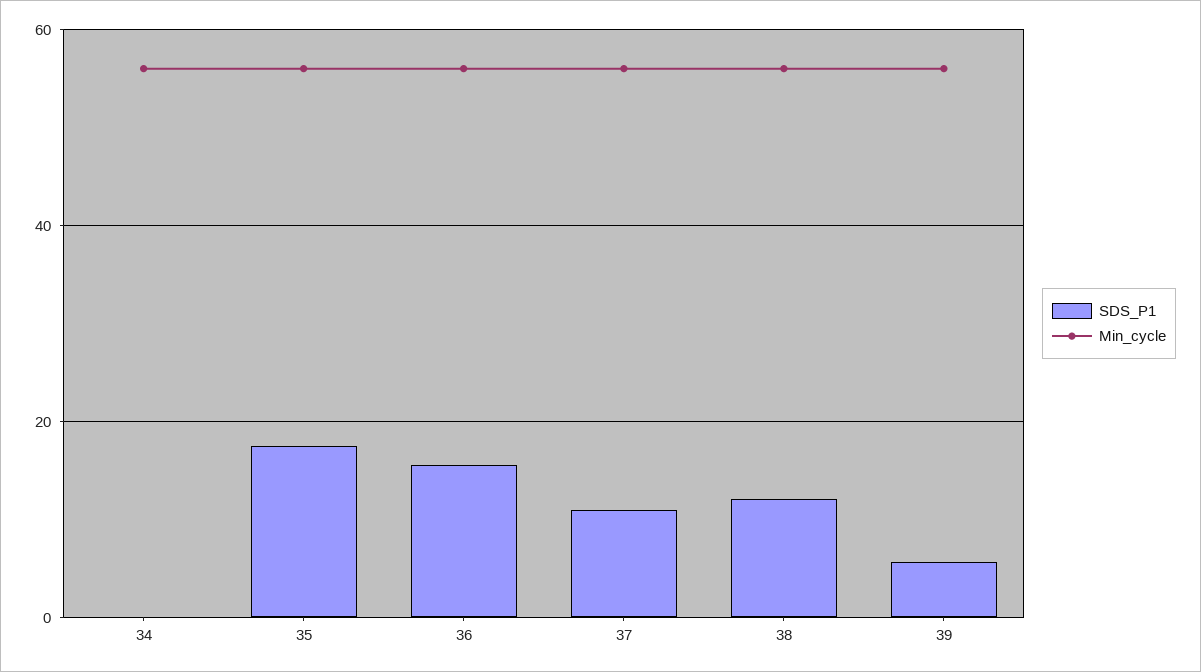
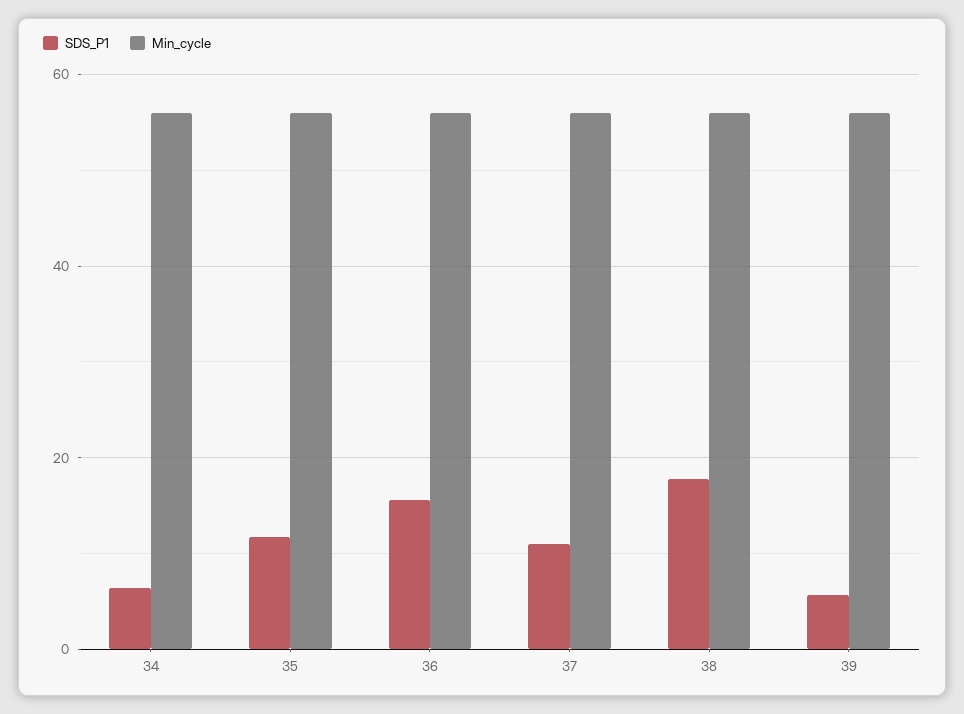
  {
    "SDS_P1": {
-     "34": 0,
+     "34": 6,
-     "35": 18,
+     "35": 12,
      "36": 16,
      "37": 12,
-     "38": 12,
+     "38": 18,
      "39": 6
    },
    "Min_cycle": {
      "34": 56,
      "35": 56,
      "36": 56,
      "37": 56,
      "38": 56,
      "39": 56
    }
  }

